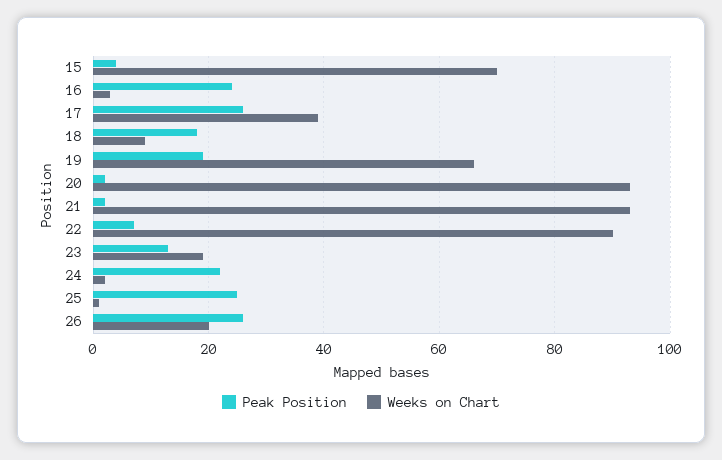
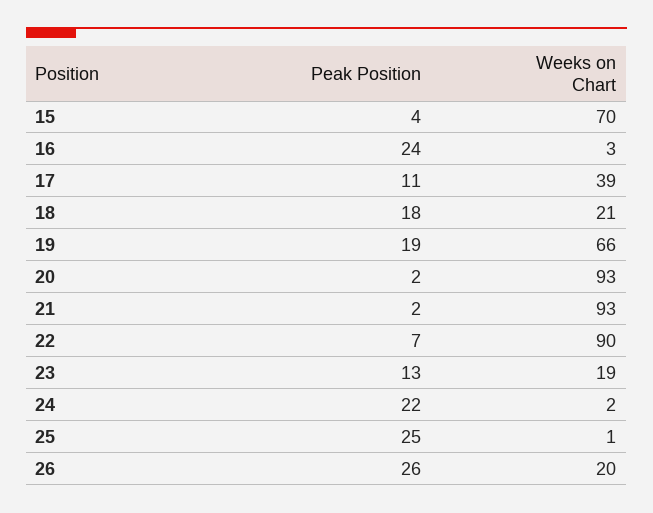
  {
    "Peak Position": {
      "15": 4,
      "16": 24,
-     "17": 25,
+     "17": 11,
      "18": 18,
      "19": 19,
      "20": 2,
      "21": 2,
      "22": 7,
      "23": 13,
      "24": 22,
      "25": 25,
      "26": 26
    },
    "Weeks on Chart": {
      "15": 70,
      "16": 3,
      "17": 39,
-     "18": 10,
+     "18": 21,
      "19": 66,
      "20": 93,
      "21": 93,
      "22": 90,
      "23": 19,
      "24": 2,
      "25": 1,
      "26": 20
    }
  }

